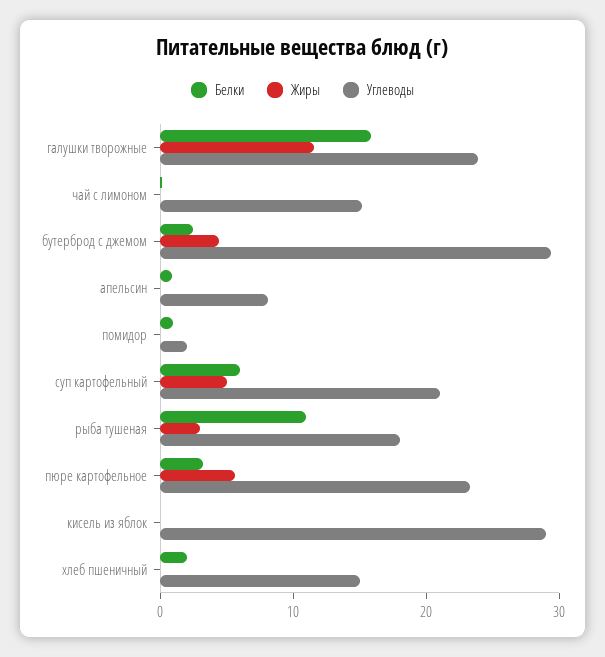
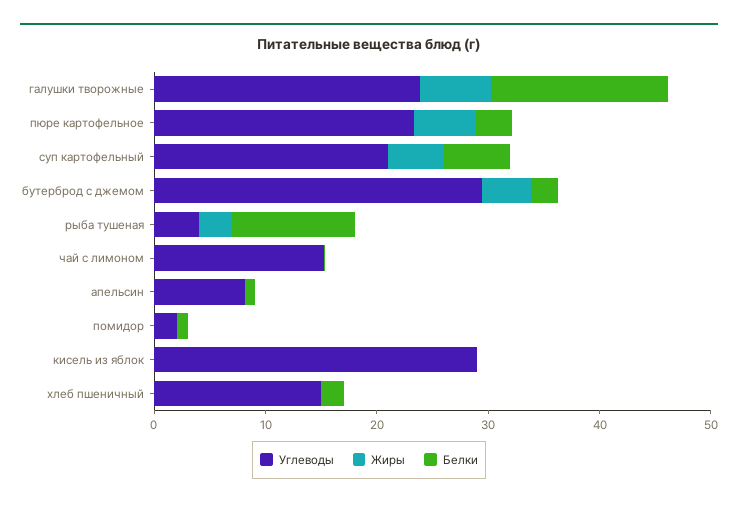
  {
    "Белки": {
      "галушки творожные": 16,
      "чай с лимоном": 0,
      "бутерброд с джемом": 2,
      "апельсин": 0,
      "помидор": 2,
      "суп картофельный": 6,
      "рыба тушеная": 12,
      "пюре картофельное": 4,
      "кисель из яблок": 0,
      "хлеб пшеничный": 2
    },
    "Жиры": {
-     "галушки творожные": 12,
+     "галушки творожные": 6,
      "чай с лимоном": 0,
      "бутерброд с джемом": 4,
      "апельсин": 0,
      "помидор": 0,
      "суп картофельный": 6,
      "рыба тушеная": 4,
      "пюре картофельное": 6,
      "кисель из яблок": 0,
      "хлеб пшеничный": 0
    },
    "Углеводы": {
      "галушки творожные": 24,
      "чай с лимоном": 16,
      "бутерброд с джемом": 30,
      "апельсин": 8,
      "помидор": 2,
      "суп картофельный": 22,
-     "рыба тушеная": 18,
+     "рыба тушеная": 4,
      "пюре картофельное": 24,
      "кисель из яблок": 30,
      "хлеб пшеничный": 16
    }
  }

